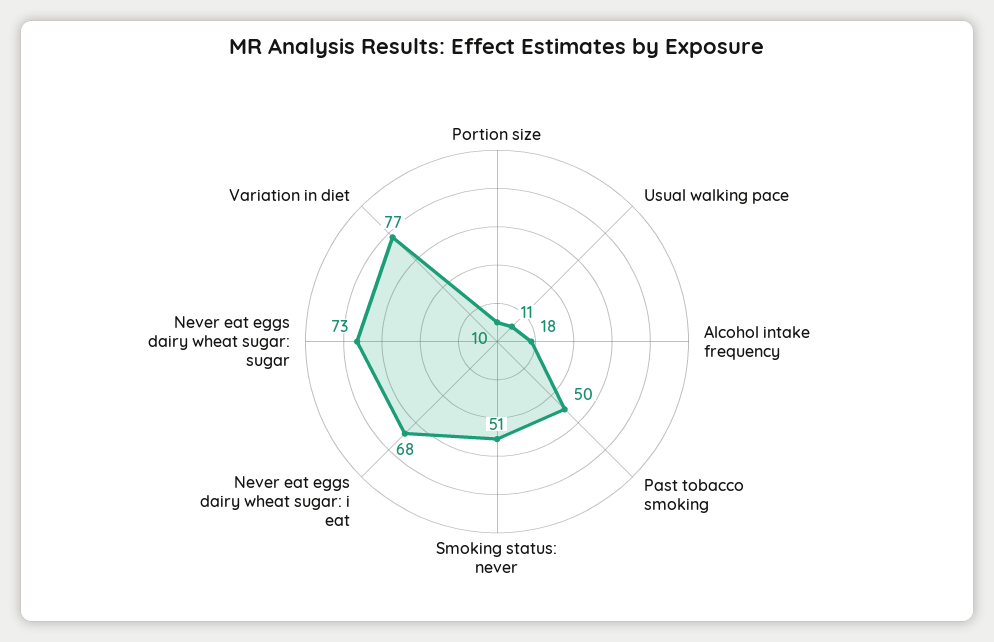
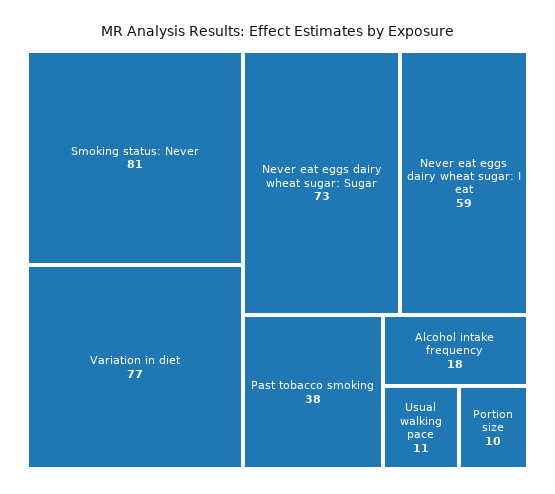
  {
    "Portion size": 10,
    "Usual walking pace": 11,
    "Alcohol intake frequency": 18,
-   "Past tobacco smoking": 50,
+   "Past tobacco smoking": 38,
-   "Smoking status: never": 51,
+   "Smoking status: never": 81,
-   "Never eat eggs dairy wheat sugar: i eat": 68,
+   "Never eat eggs dairy wheat sugar: i eat": 59,
    "Never eat eggs dairy wheat sugar: sugar": 73,
    "Variation in diet": 77
  }

